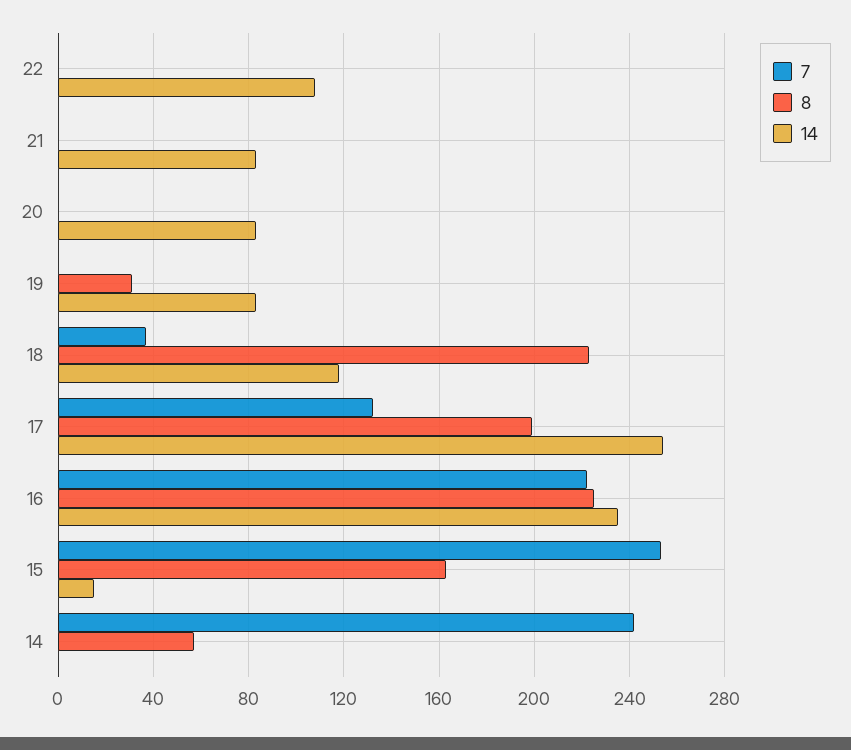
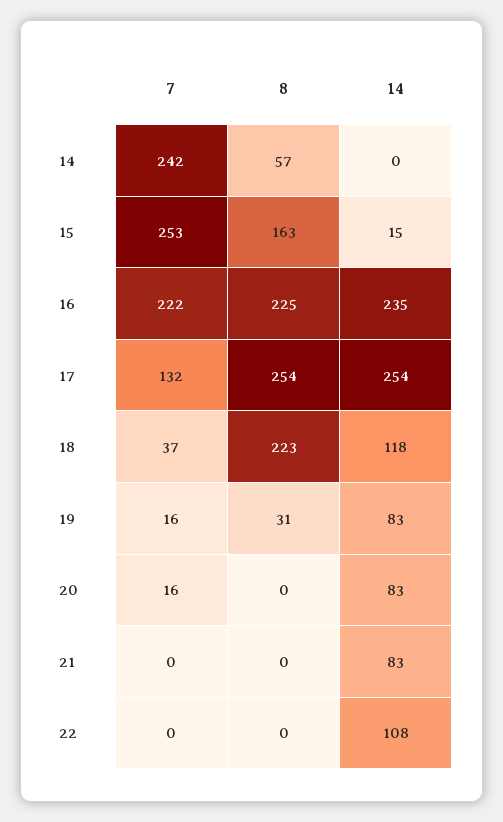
  {
    "7": {
      "22": 0,
      "21": 0,
-     "20": 0,
+     "20": 16,
-     "19": 0,
+     "19": 16,
      "18": 37,
      "17": 132,
      "16": 222,
      "15": 253,
      "14": 242
    },
    "8": {
      "22": 0,
      "21": 0,
      "20": 0,
      "19": 31,
      "18": 223,
-     "17": 200,
+     "17": 254,
      "16": 225,
      "15": 163,
      "14": 57
    },
    "14": {
      "22": 108,
      "21": 83,
      "20": 83,
      "19": 83,
      "18": 118,
      "17": 254,
      "16": 235,
      "15": 15,
      "14": 0
    }
  }

